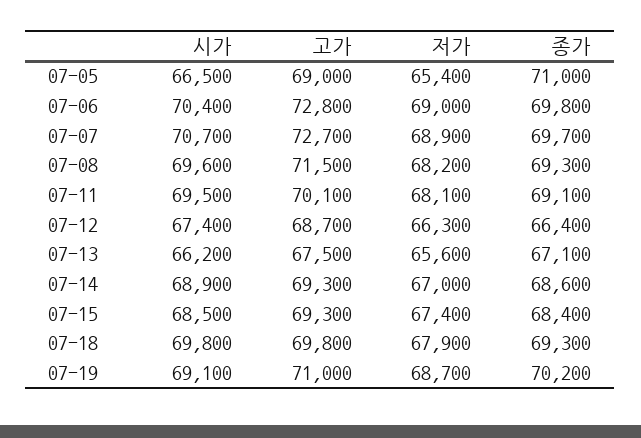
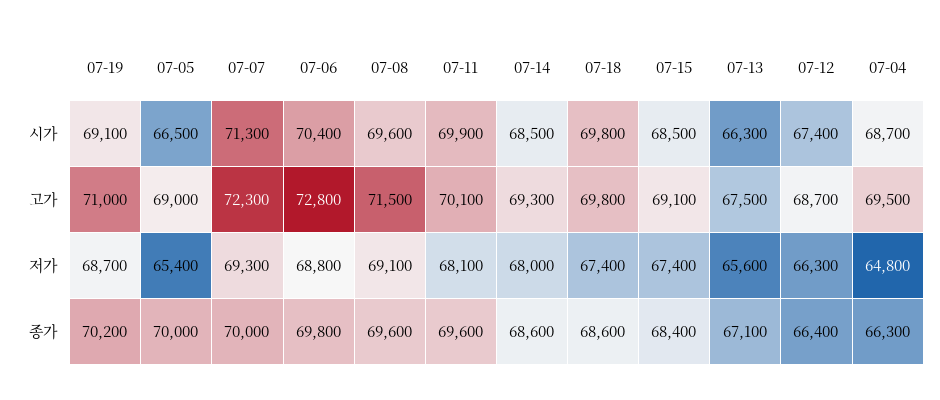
  {
    "시가": {
      "07-05": 66500,
      "07-06": 70400,
-     "07-07": 70700,
+     "07-07": 71300,
      "07-08": 69600,
-     "07-11": 69500,
+     "07-11": 69900,
      "07-12": 67400,
-     "07-13": 66200,
+     "07-13": 66300,
-     "07-14": 68900,
+     "07-14": 68500,
      "07-15": 68500,
      "07-18": 69800,
-     "07-19": 69100
+     "07-19": 69100,
+     "07-04": 68700
    },
    "고가": {
      "07-05": 69000,
      "07-06": 72800,
-     "07-07": 72700,
+     "07-07": 72300,
      "07-08": 71500,
      "07-11": 70100,
      "07-12": 68700,
      "07-13": 67500,
      "07-14": 69300,
-     "07-15": 69300,
+     "07-15": 69100,
      "07-18": 69800,
-     "07-19": 71000
+     "07-19": 71000,
+     "07-04": 69500
    },
    "저가": {
      "07-05": 65400,
-     "07-06": 69000,
+     "07-06": 68800,
-     "07-07": 68900,
+     "07-07": 69300,
-     "07-08": 68200,
+     "07-08": 69100,
      "07-11": 68100,
      "07-12": 66300,
      "07-13": 65600,
-     "07-14": 67000,
+     "07-14": 68000,
      "07-15": 67400,
-     "07-18": 67900,
+     "07-18": 67400,
-     "07-19": 68700
+     "07-19": 68700,
+     "07-04": 64800
    },
    "종가": {
-     "07-05": 71000,
+     "07-05": 70000,
      "07-06": 69800,
-     "07-07": 69700,
+     "07-07": 70000,
-     "07-08": 69300,
+     "07-08": 69600,
-     "07-11": 69100,
+     "07-11": 69600,
      "07-12": 66400,
      "07-13": 67100,
      "07-14": 68600,
      "07-15": 68400,
-     "07-18": 69300,
+     "07-18": 68600,
-     "07-19": 70200
+     "07-19": 70200,
+     "07-04": 66300
    }
  }

